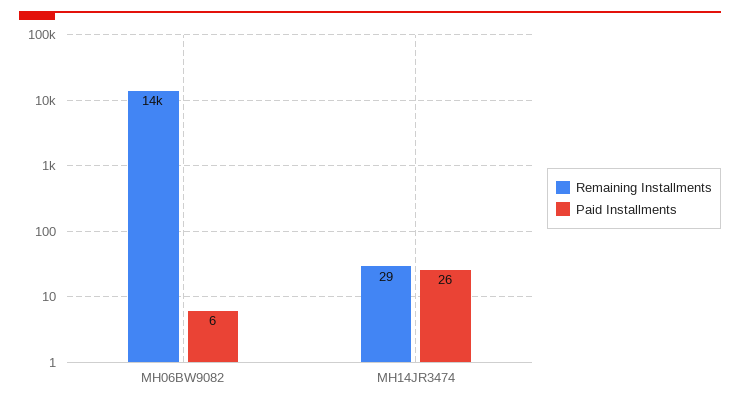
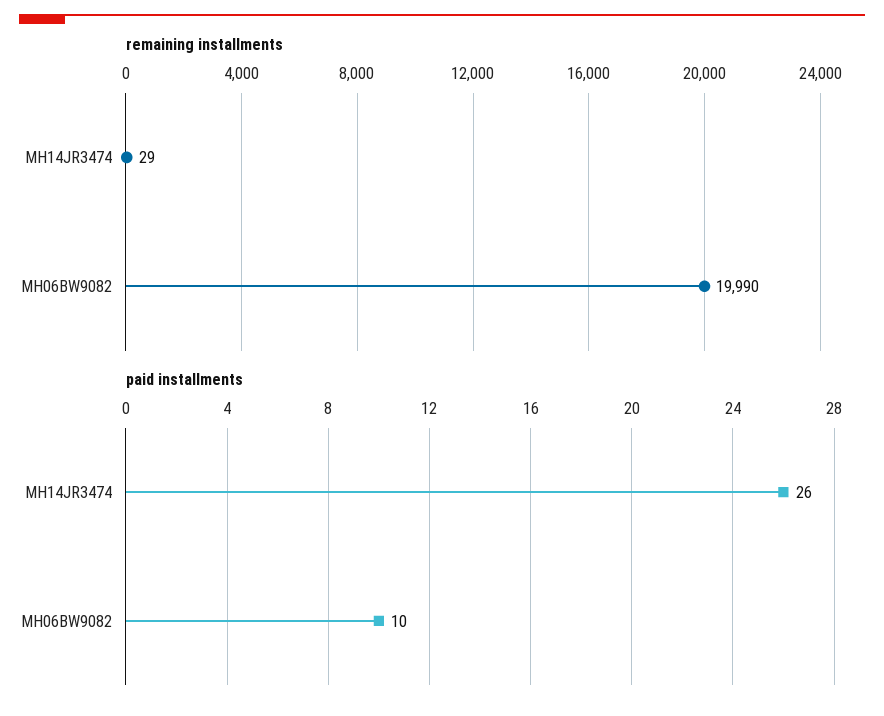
  {
    "Remaining Installments": {
-     "MH06BW9082": 14000,
+     "MH06BW9082": 19990,
      "MH14JR3474": 29
    },
    "Paid Installments": {
-     "MH06BW9082": 6,
+     "MH06BW9082": 10,
      "MH14JR3474": 26
    }
  }

